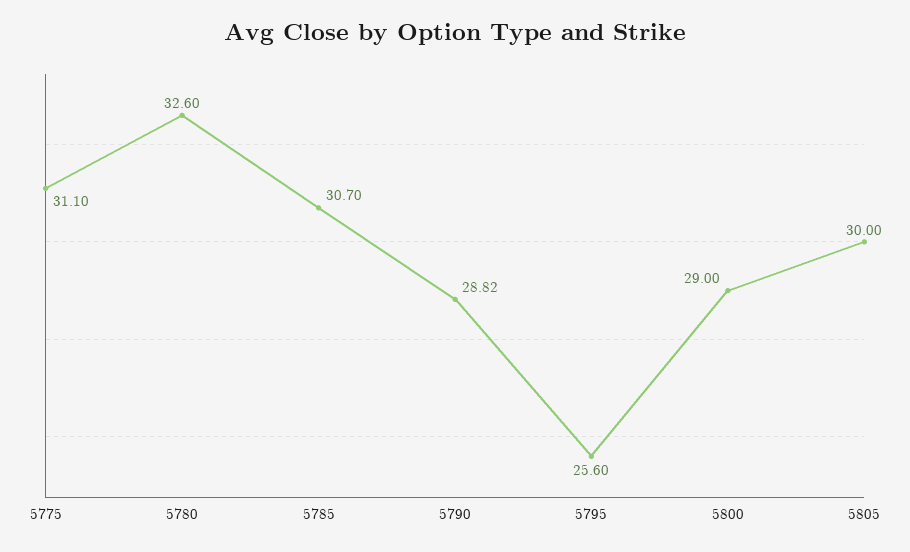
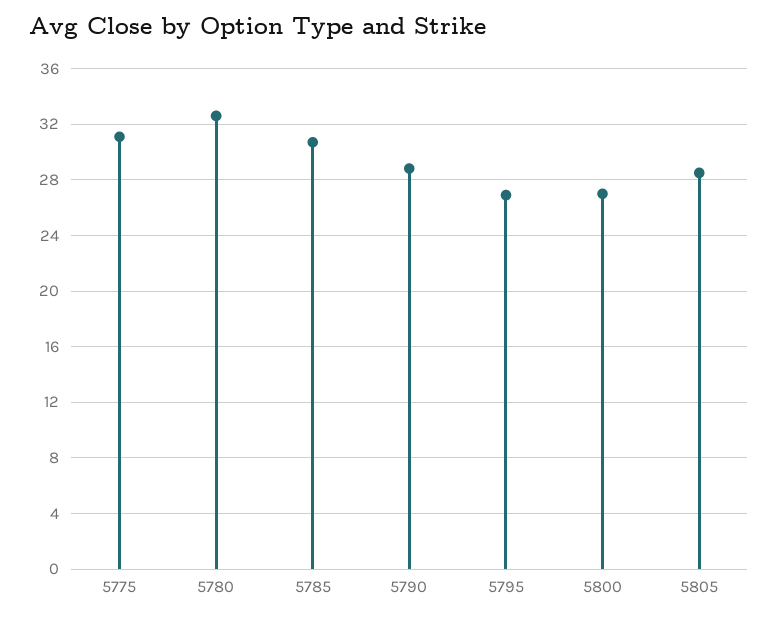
  {
    "5775": 31.1,
    "5780": 32.6,
    "5785": 30.7,
    "5790": 28.82,
-   "5795": 25.6,
+   "5795": 27,
-   "5800": 29,
+   "5800": 27,
-   "5805": 30
+   "5805": 28.5
  }

